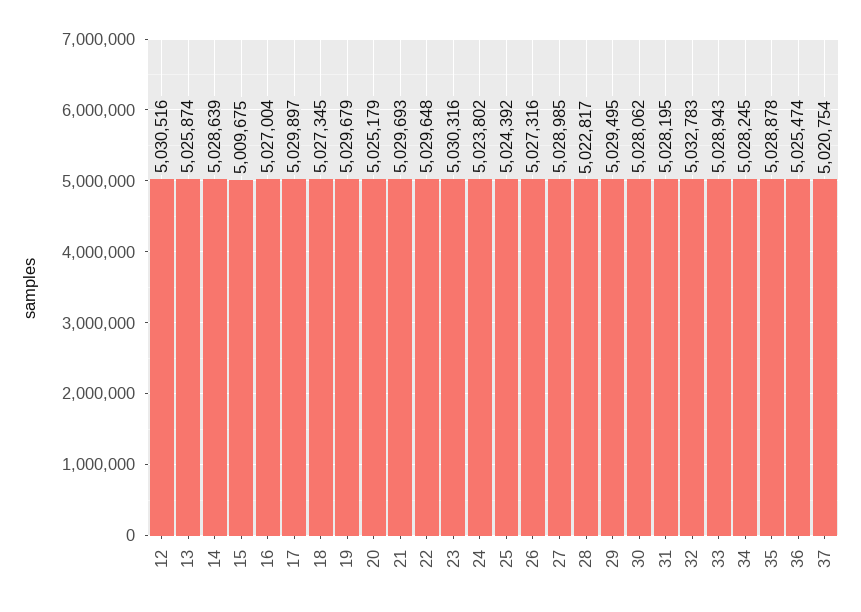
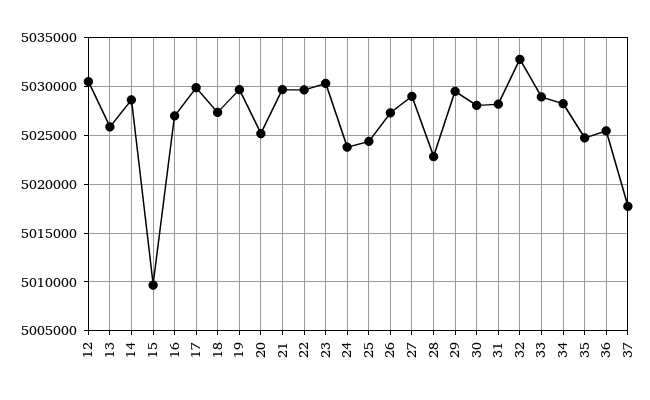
  {
    "12": 5030516,
    "13": 5025874,
    "14": 5028639,
    "15": 5009675,
    "16": 5027004,
    "17": 5029897,
    "18": 5027345,
    "19": 5029679,
    "20": 5025179,
    "21": 5029693,
    "22": 5029648,
    "23": 5030316,
    "24": 5023802,
    "25": 5024392,
    "26": 5027316,
    "27": 5028985,
    "28": 5022817,
    "29": 5029495,
    "30": 5028062,
    "31": 5028195,
    "32": 5032783,
    "33": 5028943,
    "34": 5028245,
-   "35": 5028878,
+   "35": 5025000,
    "36": 5025474,
-   "37": 5020754
+   "37": 5018000
  }

